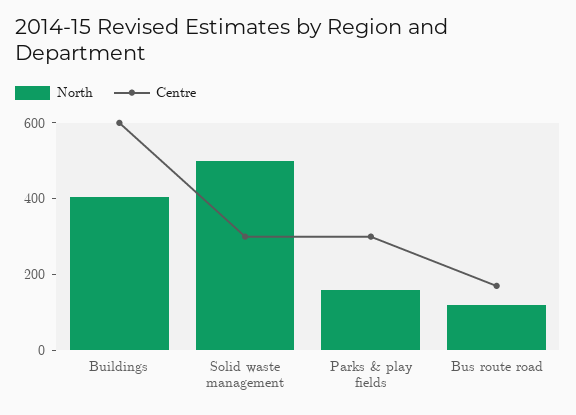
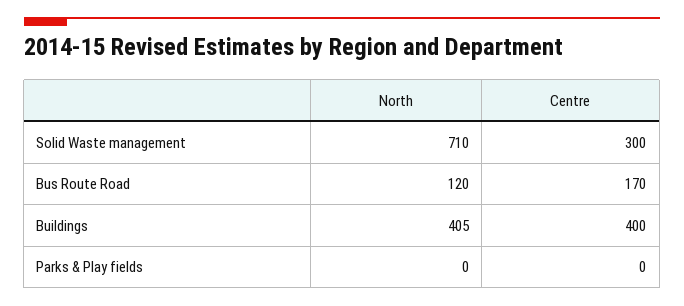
  {
    "North": {
      "Buildings": 405,
-     "Solid waste management": 500,
+     "Solid waste management": 710,
-     "Parks & play fields": 150,
+     "Parks & play fields": 0,
      "Bus route road": 120
    },
    "Centre": {
-     "Buildings": 600,
+     "Buildings": 400,
      "Solid waste management": 300,
-     "Parks & play fields": 300,
+     "Parks & play fields": 0,
      "Bus route road": 170
    }
  }

